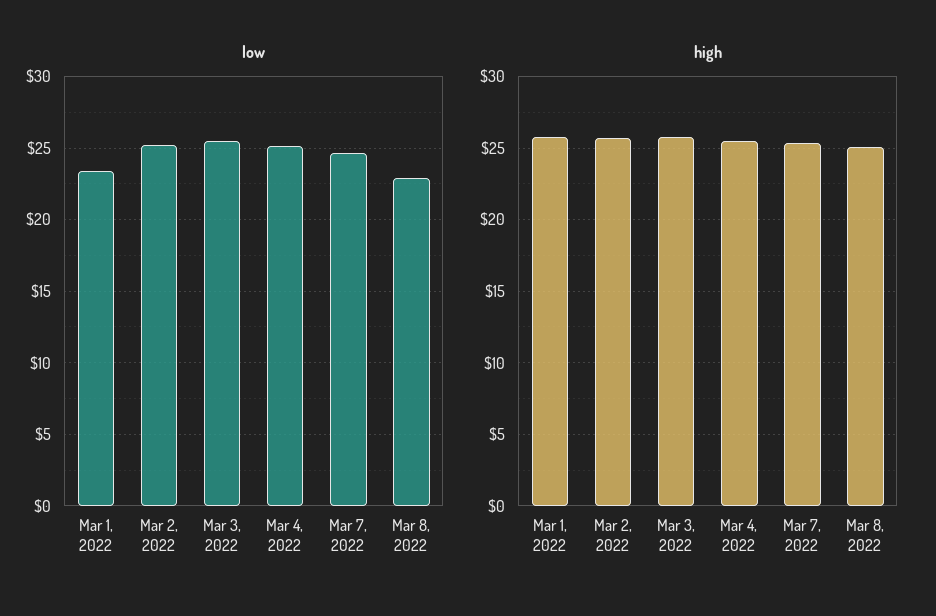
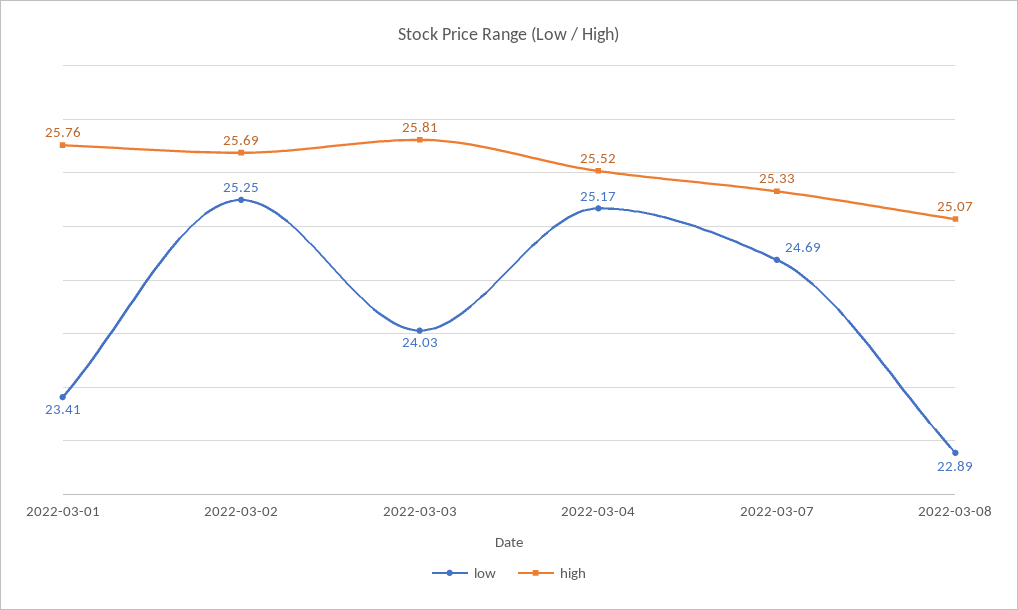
  {
    "low": {
      "Mar 1, 2022": 23.41,
      "Mar 2, 2022": 25.25,
-     "Mar 3, 2022": 25.5,
+     "Mar 3, 2022": 24.03,
      "Mar 4, 2022": 25.17,
      "Mar 7, 2022": 24.69,
      "Mar 8, 2022": 22.89
    },
    "high": {
      "Mar 1, 2022": 25.76,
      "Mar 2, 2022": 25.69,
      "Mar 3, 2022": 25.81,
      "Mar 4, 2022": 25.52,
      "Mar 7, 2022": 25.33,
      "Mar 8, 2022": 25.07
    }
  }

